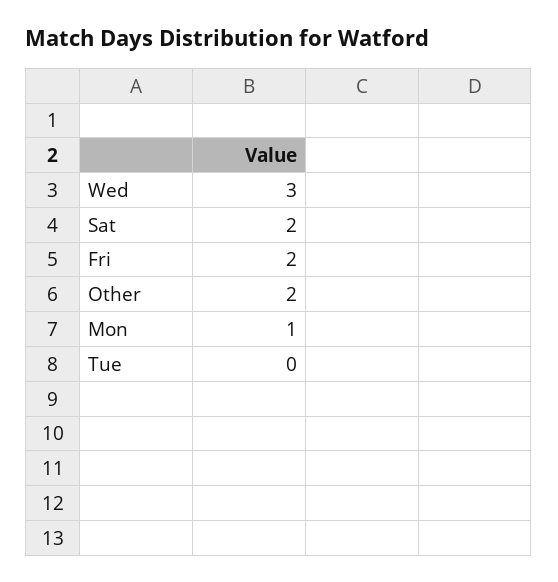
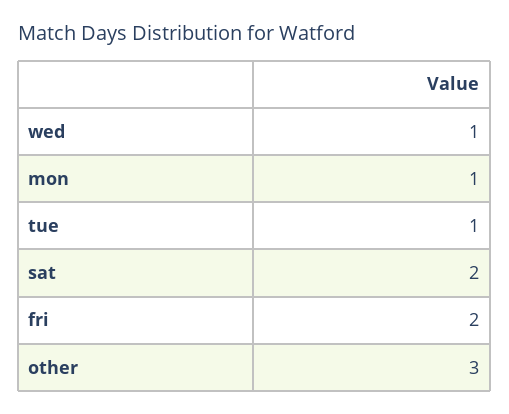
  {
-   "Wed": 3,
+   "Wed": 1,
    "Sat": 2,
    "Fri": 2,
-   "Other": 2,
+   "Other": 3,
    "Mon": 1,
-   "Tue": 0
+   "Tue": 1
  }

